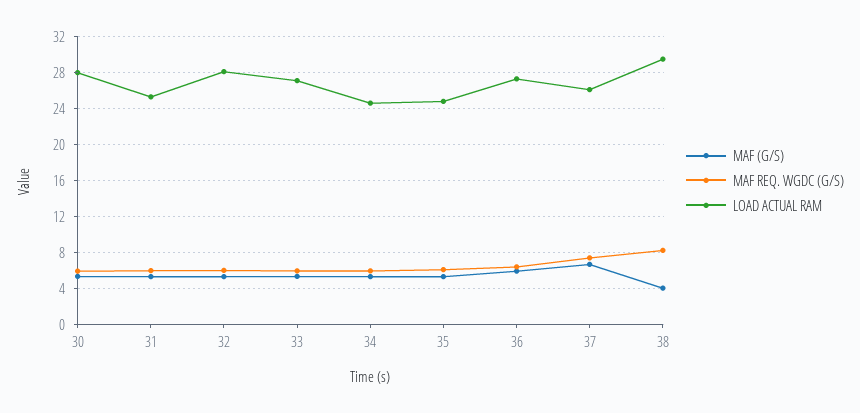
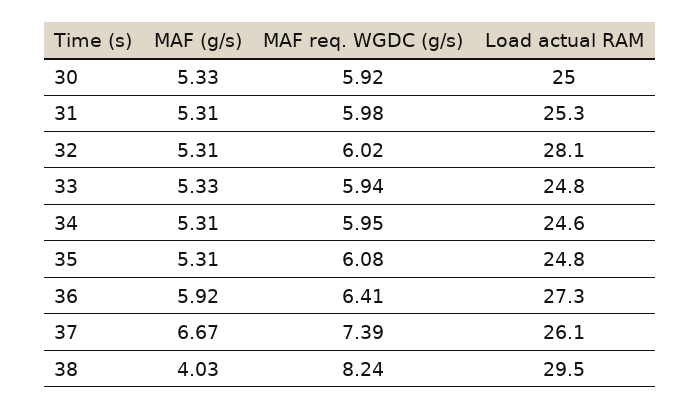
  {
    "MAF (G/S)": {
      "30": 5.33,
      "31": 5.31,
      "32": 5.31,
      "33": 5.33,
      "34": 5.31,
      "35": 5.31,
      "36": 5.92,
      "37": 6.67,
      "38": 4.03
    },
    "MAF REQ. WGDC (G/S)": {
      "30": 5.92,
      "31": 5.98,
      "32": 6.02,
      "33": 5.94,
      "34": 5.95,
      "35": 6.08,
      "36": 6.41,
      "37": 7.39,
      "38": 8.24
    },
    "LOAD ACTUAL RAM": {
-     "30": 28,
+     "30": 25,
      "31": 25.3,
      "32": 28.1,
-     "33": 27,
+     "33": 24.8,
      "34": 24.6,
      "35": 24.8,
      "36": 27.3,
      "37": 26.1,
      "38": 29.5
    }
  }

